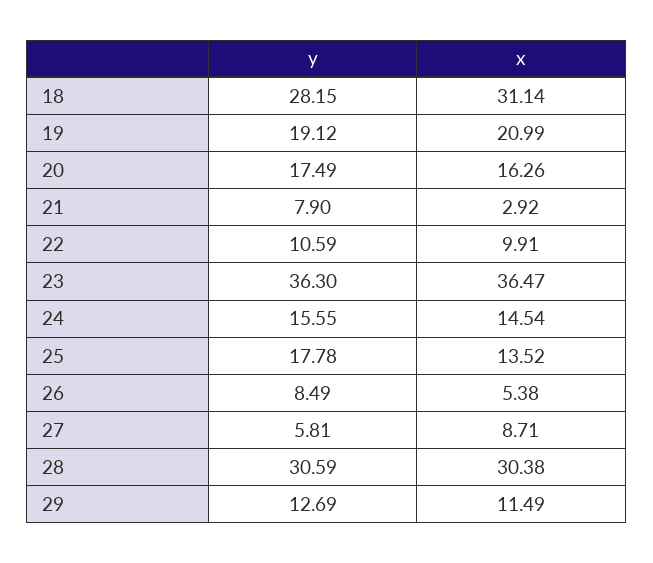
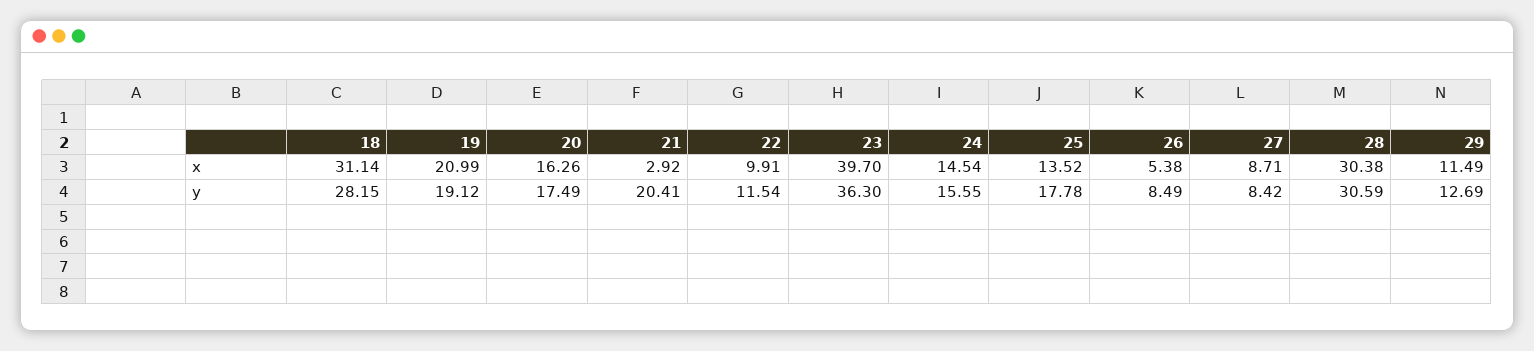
  {
    "y": {
      "18": 28.15,
      "19": 19.12,
      "20": 17.49,
-     "21": 7.9,
+     "21": 20.41,
-     "22": 10.59,
+     "22": 11.54,
      "23": 36.3,
      "24": 15.55,
      "25": 17.78,
      "26": 8.49,
-     "27": 5.81,
+     "27": 8.42,
      "28": 30.59,
      "29": 12.69
    },
    "x": {
      "18": 31.14,
      "19": 20.99,
      "20": 16.26,
      "21": 2.92,
      "22": 9.91,
-     "23": 36.47,
+     "23": 39.7,
      "24": 14.54,
      "25": 13.52,
      "26": 5.38,
      "27": 8.71,
      "28": 30.38,
      "29": 11.49
    }
  }

